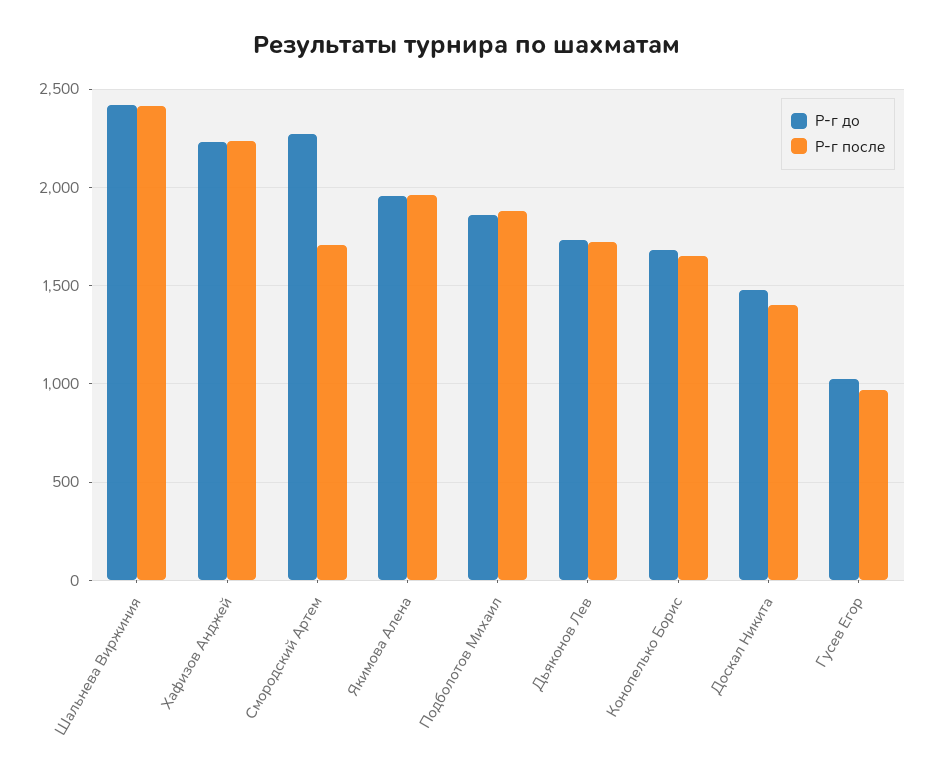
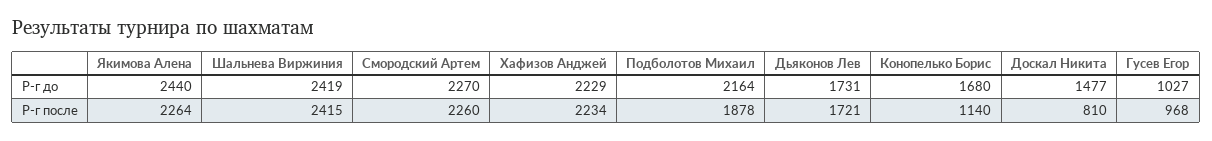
  {
    "Р-г до": {
      "Шальнева Виржиния": 2419,
      "Хафизов Анджей": 2229,
      "Смородский Артем": 2270,
-     "Якимова Алена": 1950,
+     "Якимова Алена": 2440,
-     "Подболотов Михаил": 1850,
+     "Подболотов Михаил": 2164,
      "Дьяконов Лев": 1731,
      "Конопелько Борис": 1680,
      "Доскал Никита": 1477,
      "Гусев Егор": 1027
    },
    "Р-г после": {
      "Шальнева Виржиния": 2415,
      "Хафизов Анджей": 2234,
-     "Смородский Артем": 1700,
+     "Смородский Артем": 2260,
-     "Якимова Алена": 1950,
+     "Якимова Алена": 2264,
      "Подболотов Михаил": 1878,
      "Дьяконов Лев": 1721,
-     "Конопелько Борис": 1650,
+     "Конопелько Борис": 1140,
-     "Доскал Никита": 1400,
+     "Доскал Никита": 810,
      "Гусев Егор": 968
    }
  }

